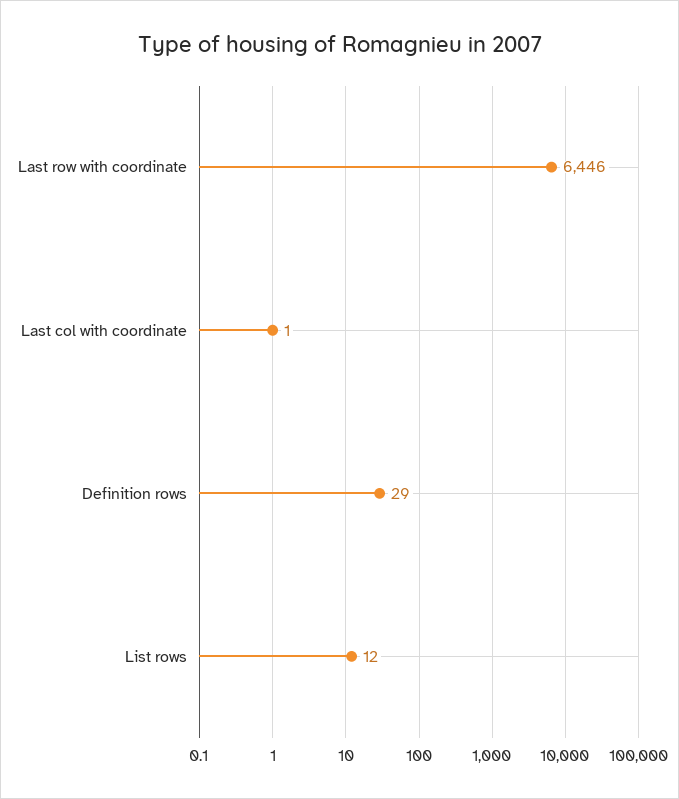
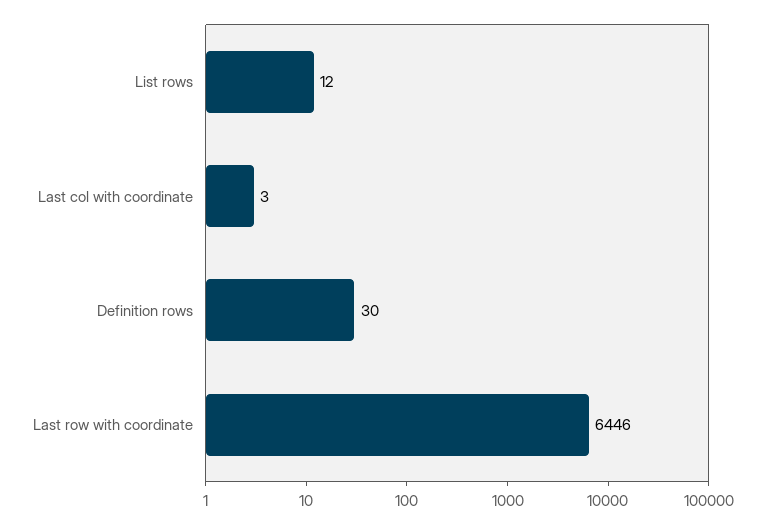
  {
    "Last row with coordinate": 6446,
-   "Last col with coordinate": 1,
+   "Last col with coordinate": 3,
-   "Definition rows": 29,
+   "Definition rows": 30,
    "List rows": 12
  }

